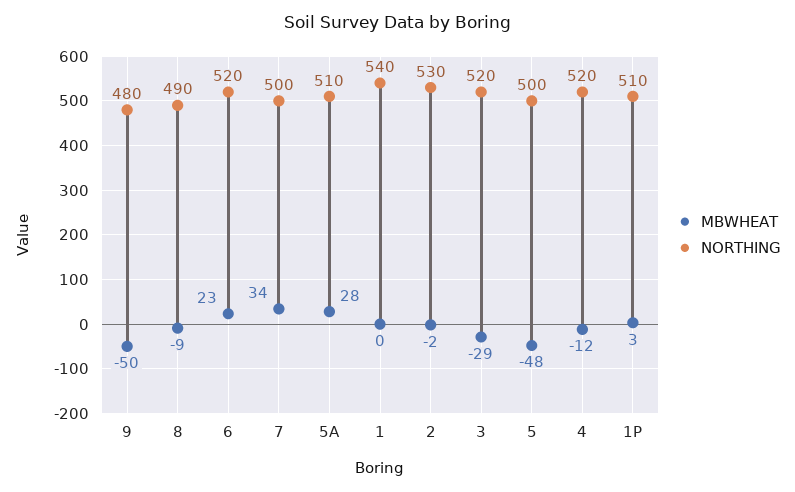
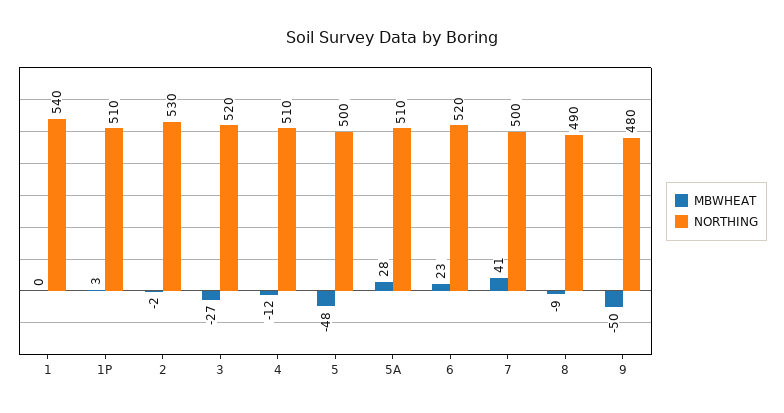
  {
    "MBWHEAT": {
      "9": -50,
      "8": -9,
      "6": 23,
-     "7": 34,
+     "7": 41,
      "5A": 28,
      "1": 0,
      "2": -2,
-     "3": -29,
+     "3": -27,
      "5": -48,
      "4": -12,
      "1P": 3
    },
    "NORTHING": {
      "9": 480,
      "8": 490,
      "6": 520,
      "7": 500,
      "5A": 510,
      "1": 540,
      "2": 530,
      "3": 520,
      "5": 500,
-     "4": 520,
+     "4": 510,
      "1P": 510
    }
  }

